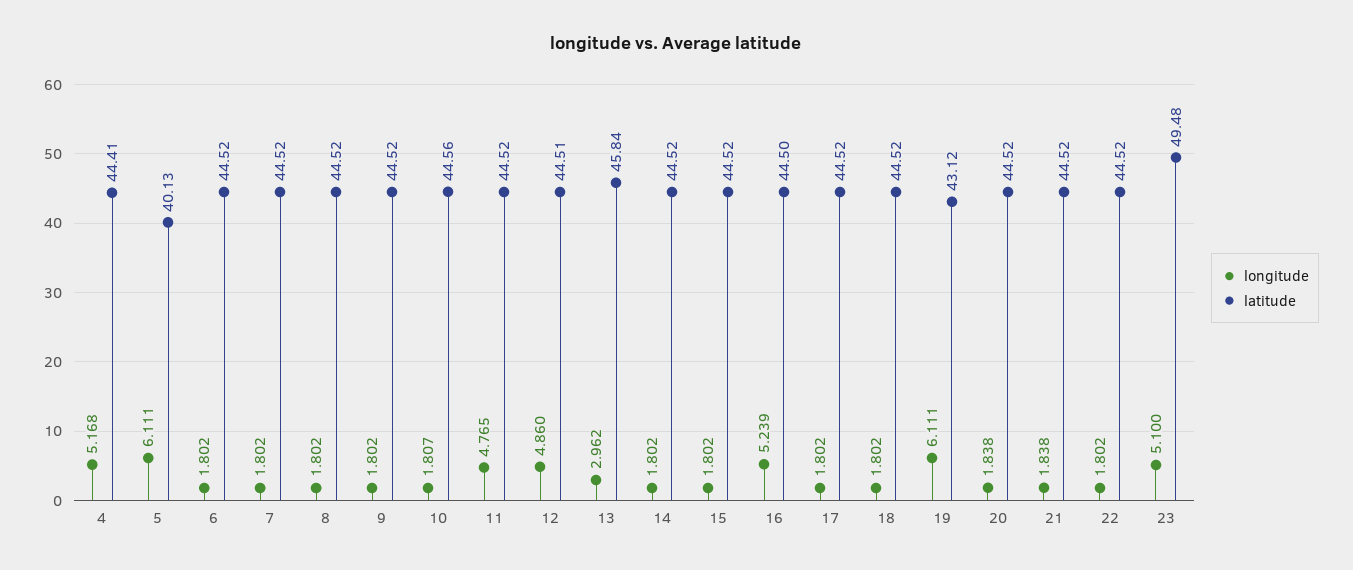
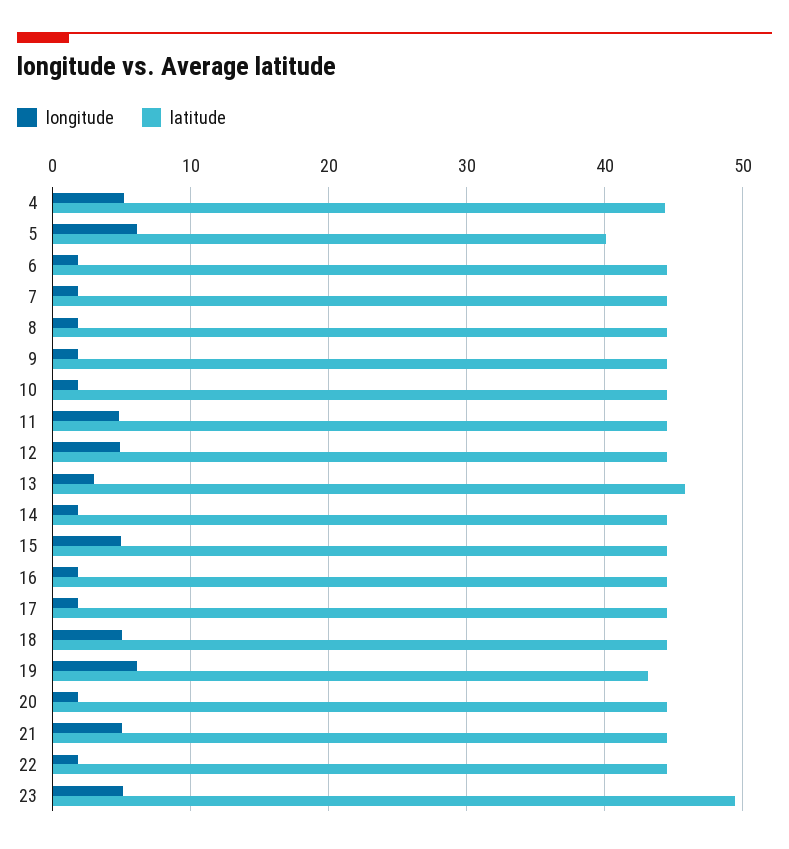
  {
    "longitude": {
      "4": 5.168,
      "5": 6.111,
      "6": 1.802,
      "7": 1.802,
      "8": 1.802,
      "9": 1.802,
      "10": 1.807,
      "11": 4.765,
      "12": 4.86,
      "13": 2.962,
      "14": 1.802,
-     "15": 1.802,
+     "15": 5,
-     "16": 5.239,
+     "16": 2,
      "17": 1.802,
-     "18": 1.802,
+     "18": 5,
      "19": 6.111,
      "20": 1.838,
-     "21": 1.838,
+     "21": 5,
      "22": 1.802,
      "23": 5.1
    },
    "latitude": {
      "4": 44.41,
      "5": 40.13,
      "6": 44.52,
      "7": 44.52,
      "8": 44.52,
      "9": 44.52,
      "10": 44.56,
      "11": 44.52,
      "12": 44.51,
      "13": 45.84,
      "14": 44.52,
      "15": 44.52,
      "16": 44.5,
      "17": 44.52,
      "18": 44.52,
      "19": 43.12,
      "20": 44.52,
      "21": 44.52,
      "22": 44.52,
      "23": 49.48
    }
  }

